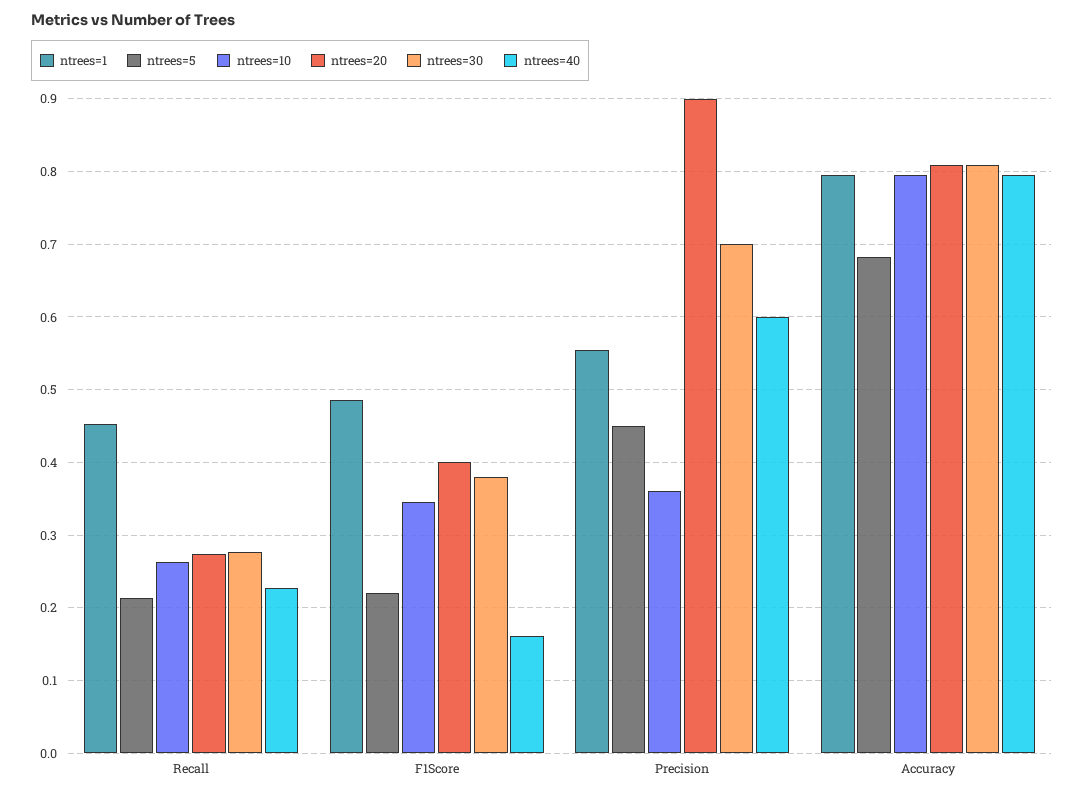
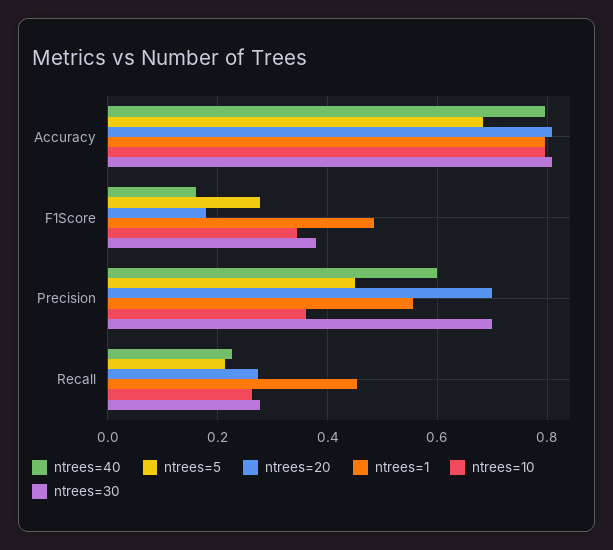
  {
    "ntrees=1": {
      "Recall": 0.45,
      "F1Score": 0.49,
      "Precision": 0.56,
      "Accuracy": 0.8
    },
    "ntrees=5": {
      "Recall": 0.21,
-     "F1Score": 0.22,
+     "F1Score": 0.28,
      "Precision": 0.45,
      "Accuracy": 0.68
    },
    "ntrees=10": {
      "Recall": 0.26,
      "F1Score": 0.35,
      "Precision": 0.36,
      "Accuracy": 0.8
    },
    "ntrees=20": {
      "Recall": 0.27,
-     "F1Score": 0.4,
+     "F1Score": 0.18,
-     "Precision": 0.9,
+     "Precision": 0.7,
      "Accuracy": 0.81
    },
    "ntrees=30": {
      "Recall": 0.28,
      "F1Score": 0.38,
      "Precision": 0.7,
      "Accuracy": 0.81
    },
    "ntrees=40": {
      "Recall": 0.23,
      "F1Score": 0.16,
      "Precision": 0.6,
      "Accuracy": 0.8
    }
  }

